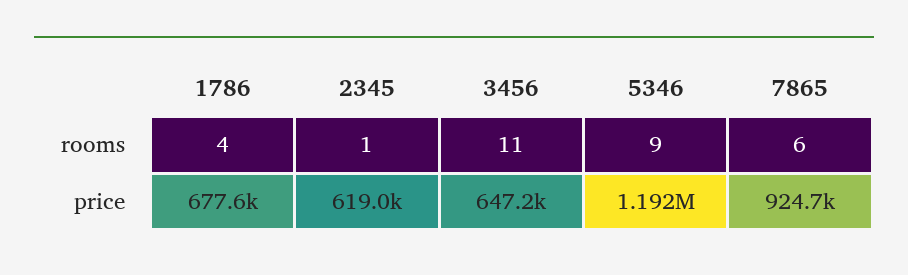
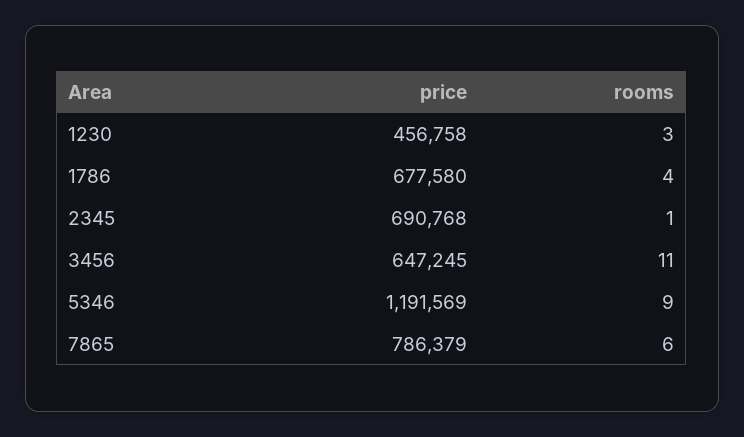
  {
    "1786": {
      "rooms": 4,
      "price": 677580
    },
    "2345": {
      "rooms": 1,
-     "price": 619000
+     "price": 690768
    },
    "3456": {
      "rooms": 11,
      "price": 647245
    },
    "5346": {
      "rooms": 9,
      "price": 1191569
    },
    "7865": {
      "rooms": 6,
-     "price": 924700
+     "price": 786379
-   }
+   },
+   "1230": {
+     "price": 456758,
+     "rooms": 3
+   }
  }

